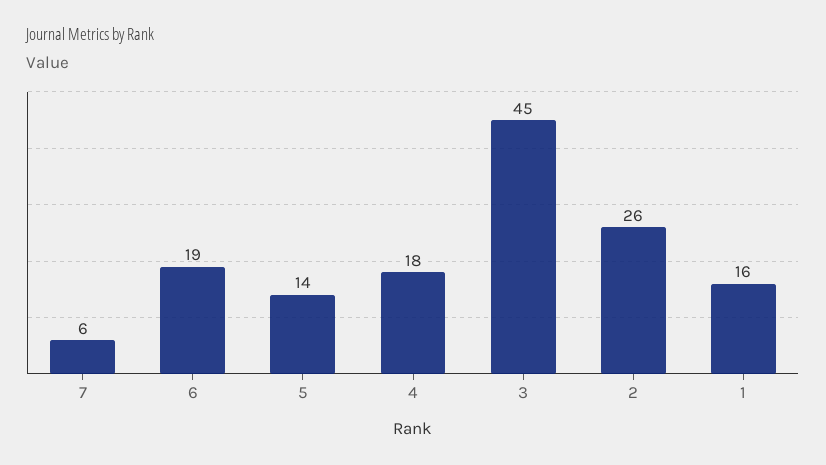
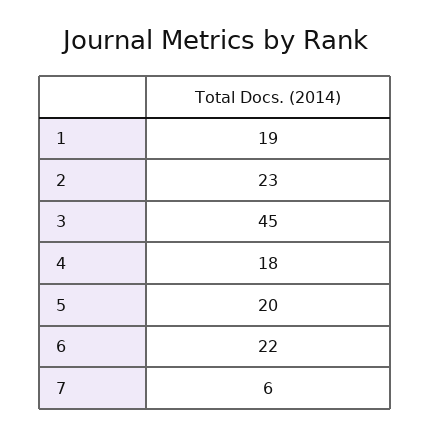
  {
    "7": 6,
-   "6": 19,
+   "6": 22,
-   "5": 14,
+   "5": 20,
    "4": 18,
    "3": 45,
-   "2": 26,
+   "2": 23,
-   "1": 16
+   "1": 19
  }

